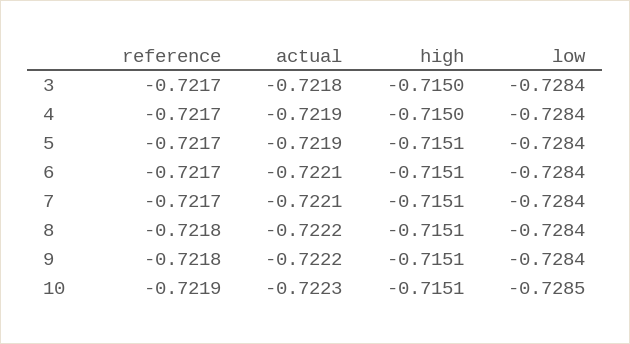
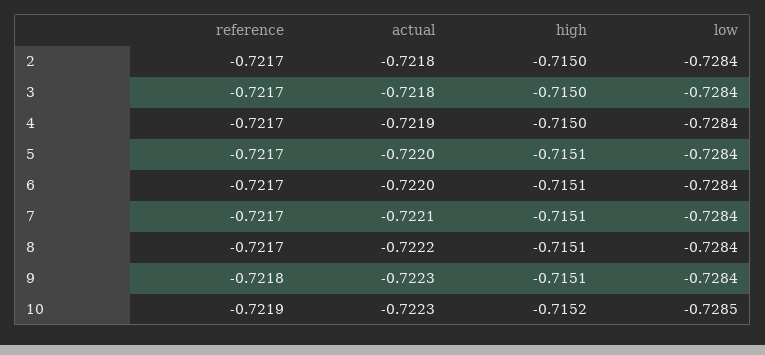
  {
    "reference": {
      "3": -0.7217,
      "4": -0.7217,
      "5": -0.7217,
      "6": -0.7217,
      "7": -0.7217,
-     "8": -0.7218,
+     "8": -0.7217,
      "9": -0.7218,
-     "10": -0.7219
+     "10": -0.7219,
+     "2": -0.7217
    },
    "actual": {
      "3": -0.7218,
      "4": -0.7219,
-     "5": -0.7219,
+     "5": -0.722,
-     "6": -0.7221,
+     "6": -0.722,
      "7": -0.7221,
      "8": -0.7222,
-     "9": -0.7222,
+     "9": -0.7223,
-     "10": -0.7223
+     "10": -0.7223,
+     "2": -0.7218
    },
    "high": {
      "3": -0.715,
      "4": -0.715,
      "5": -0.7151,
      "6": -0.7151,
      "7": -0.7151,
      "8": -0.7151,
      "9": -0.7151,
-     "10": -0.7151
+     "10": -0.7152,
+     "2": -0.715
    },
    "low": {
      "3": -0.7284,
      "4": -0.7284,
      "5": -0.7284,
      "6": -0.7284,
      "7": -0.7284,
      "8": -0.7284,
      "9": -0.7284,
-     "10": -0.7285
+     "10": -0.7285,
+     "2": -0.7284
    }
  }

